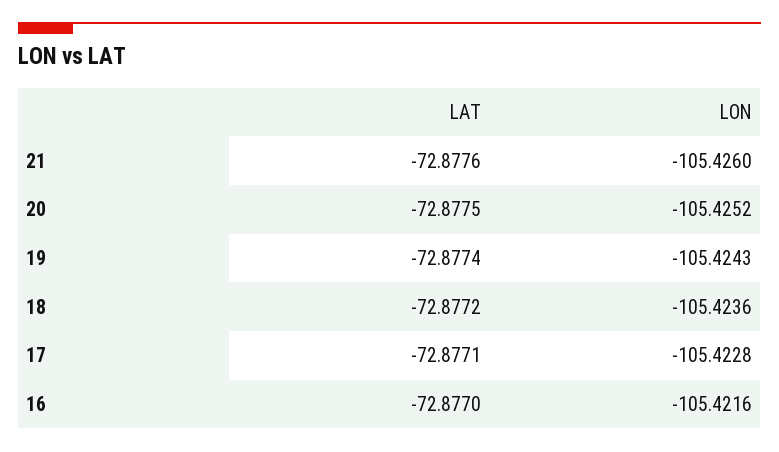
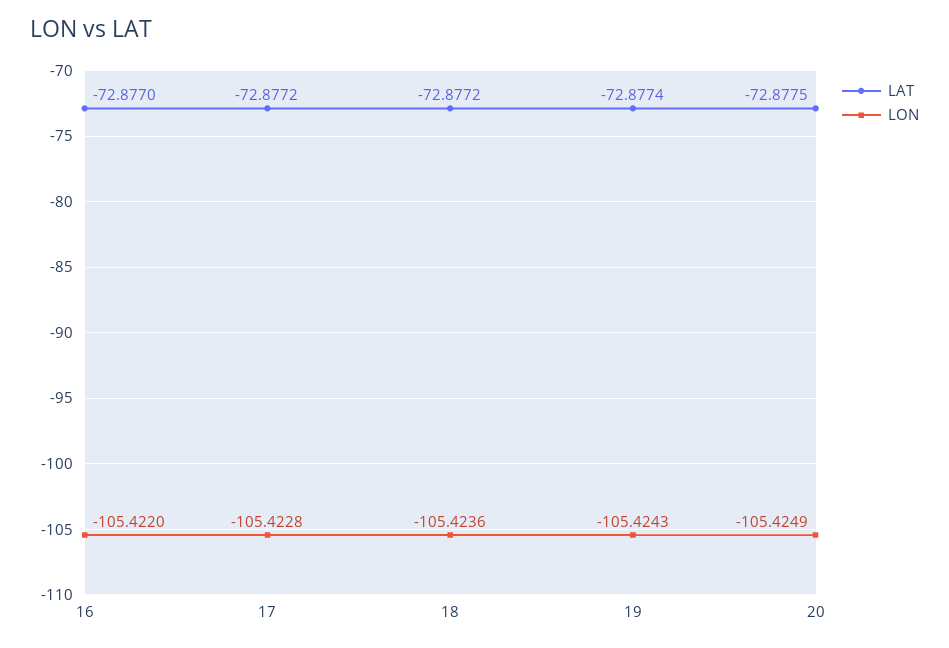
  {
    "LAT": {
-     "21": -72.8776,
      "20": -72.8775,
      "19": -72.8774,
      "18": -72.8772,
-     "17": -72.8771,
+     "17": -72.8772,
      "16": -72.877
    },
    "LON": {
-     "21": -105.426,
-     "20": -105.4252,
+     "20": -105.4249,
      "19": -105.4243,
      "18": -105.4236,
      "17": -105.4228,
-     "16": -105.4216
+     "16": -105.422
    }
  }

